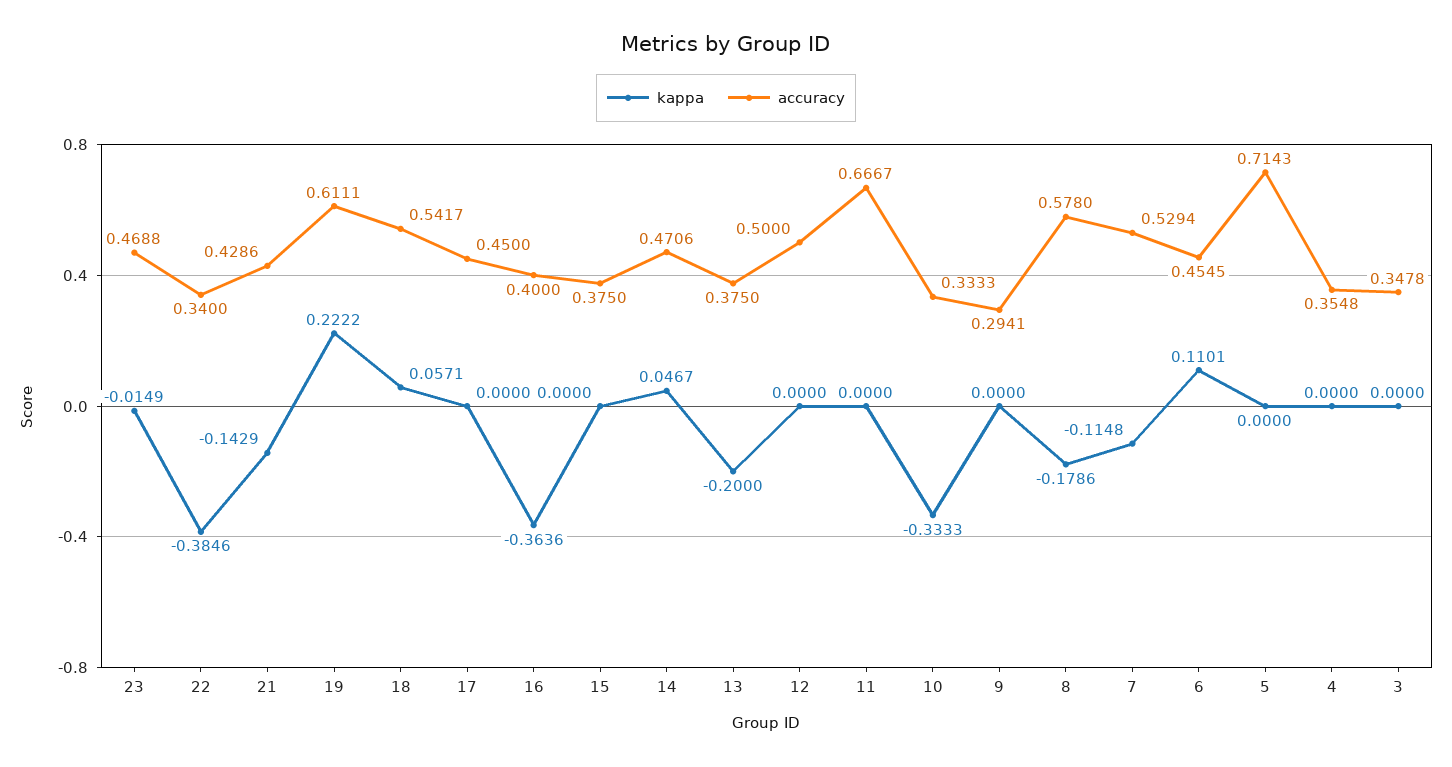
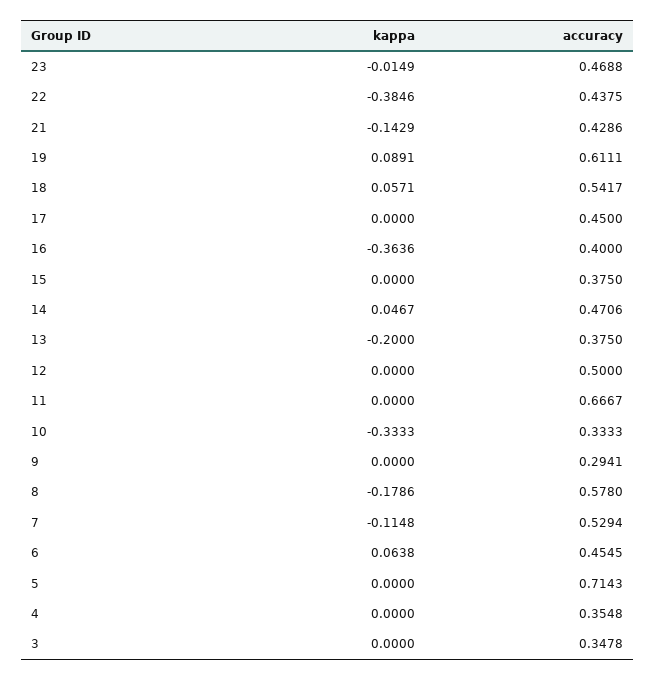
  {
    "kappa": {
      "23": -0.0149,
      "22": -0.3846,
      "21": -0.1429,
-     "19": 0.2222,
+     "19": 0.0891,
      "18": 0.0571,
      "17": 0,
      "16": -0.3636,
      "15": 0,
      "14": 0.0467,
      "13": -0.2,
      "12": 0,
      "11": 0,
      "10": -0.3333,
      "9": 0,
      "8": -0.1786,
      "7": -0.1148,
-     "6": 0.1101,
+     "6": 0.0638,
      "5": 0,
      "4": 0,
      "3": 0
    },
    "accuracy": {
      "23": 0.4688,
-     "22": 0.34,
+     "22": 0.4375,
      "21": 0.4286,
      "19": 0.6111,
      "18": 0.5417,
      "17": 0.45,
      "16": 0.4,
      "15": 0.375,
      "14": 0.4706,
      "13": 0.375,
      "12": 0.5,
      "11": 0.6667,
      "10": 0.3333,
      "9": 0.2941,
      "8": 0.578,
      "7": 0.5294,
      "6": 0.4545,
      "5": 0.7143,
      "4": 0.3548,
      "3": 0.3478
    }
  }

